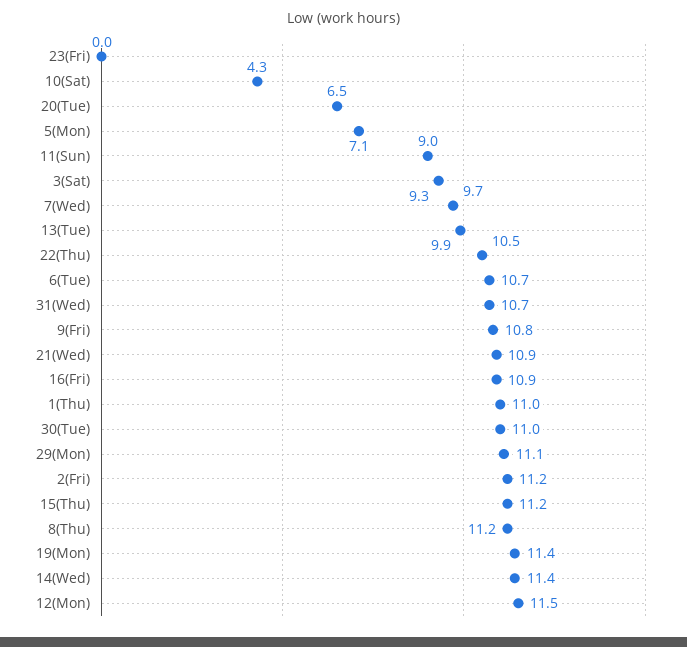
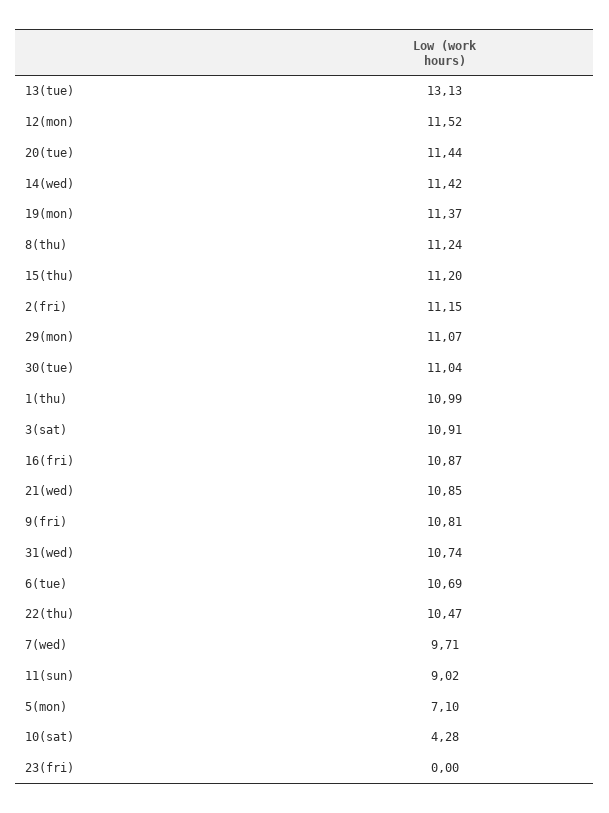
  {
    "23(Fri)": 0,
    "10(Sat)": 4.28,
-   "20(Tue)": 6.5,
+   "20(Tue)": 11.44,
    "5(Mon)": 7.1,
    "11(Sun)": 9.02,
-   "3(Sat)": 9.3,
+   "3(Sat)": 10.91,
    "7(Wed)": 9.71,
-   "13(Tue)": 9.9,
+   "13(Tue)": 13.13,
    "22(Thu)": 10.47,
    "6(Tue)": 10.69,
    "31(Wed)": 10.74,
    "9(Fri)": 10.81,
    "21(Wed)": 10.85,
    "16(Fri)": 10.87,
    "1(Thu)": 10.99,
    "30(Tue)": 11.04,
    "29(Mon)": 11.07,
    "2(Fri)": 11.15,
    "15(Thu)": 11.2,
    "8(Thu)": 11.24,
    "19(Mon)": 11.37,
    "14(Wed)": 11.42,
    "12(Mon)": 11.52
  }

